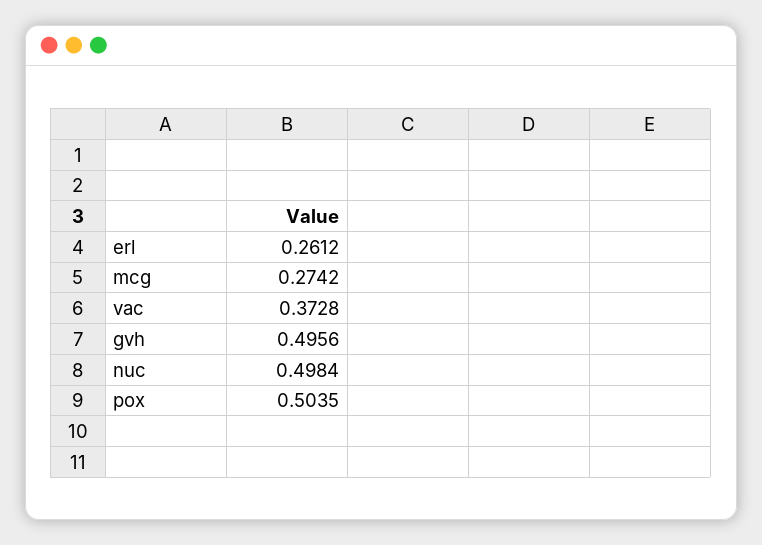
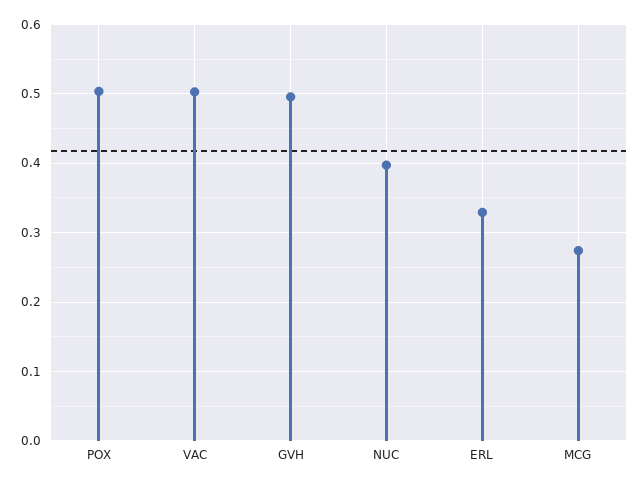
  {
-   "erl": 0.2612,
+   "erl": 0.33,
    "mcg": 0.2742,
-   "vac": 0.3728,
+   "vac": 0.5,
    "gvh": 0.4956,
-   "nuc": 0.4984,
+   "nuc": 0.4,
    "pox": 0.5035
  }

